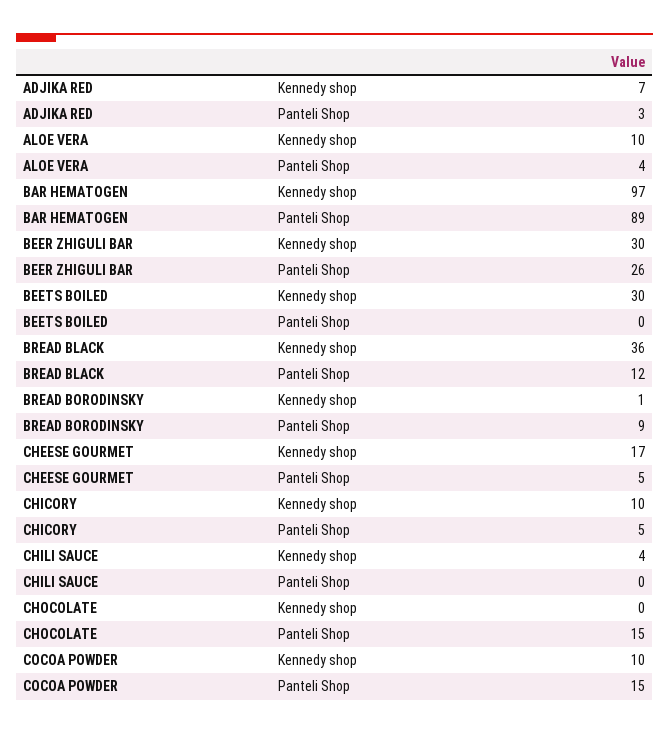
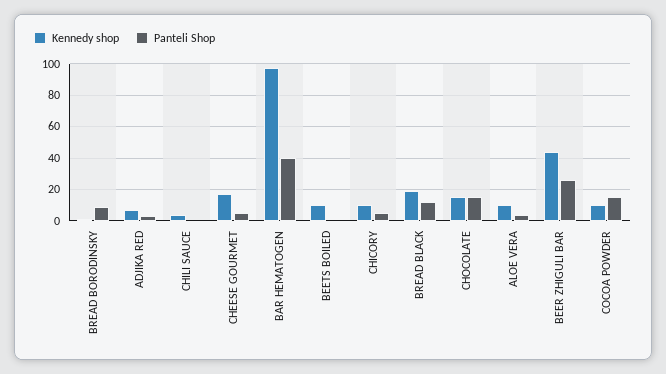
  {
    "Kennedy shop": {
      "ADJIKA RED": 7,
      "ALOE VERA": 10,
      "BAR HEMATOGEN": 97,
-     "BEER ZHIGULI BAR": 30,
+     "BEER ZHIGULI BAR": 45,
-     "BEETS BOILED": 30,
+     "BEETS BOILED": 10,
-     "BREAD BLACK": 36,
+     "BREAD BLACK": 20,
      "BREAD BORODINSKY": 1,
      "CHEESE GOURMET": 17,
      "CHICORY": 10,
      "CHILI SAUCE": 4,
-     "CHOCOLATE": 0,
+     "CHOCOLATE": 15,
      "COCOA POWDER": 10
    },
    "Panteli Shop": {
      "ADJIKA RED": 3,
      "ALOE VERA": 4,
-     "BAR HEMATOGEN": 89,
+     "BAR HEMATOGEN": 40,
      "BEER ZHIGULI BAR": 26,
      "BEETS BOILED": 0,
      "BREAD BLACK": 12,
      "BREAD BORODINSKY": 9,
      "CHEESE GOURMET": 5,
      "CHICORY": 5,
      "CHILI SAUCE": 0,
      "CHOCOLATE": 15,
      "COCOA POWDER": 15
    }
  }

